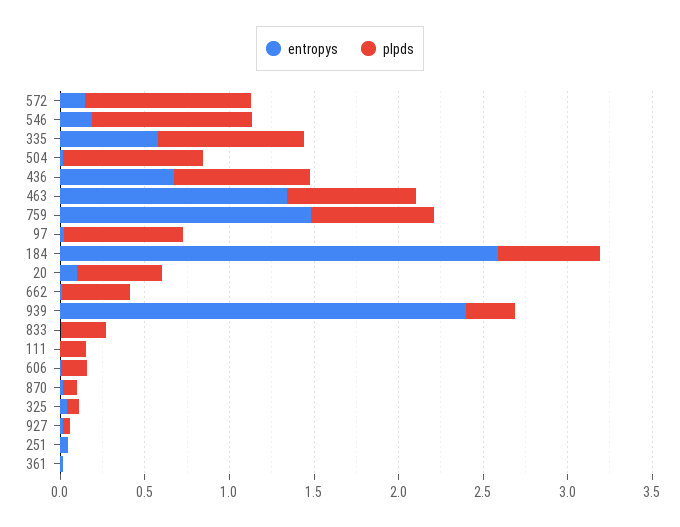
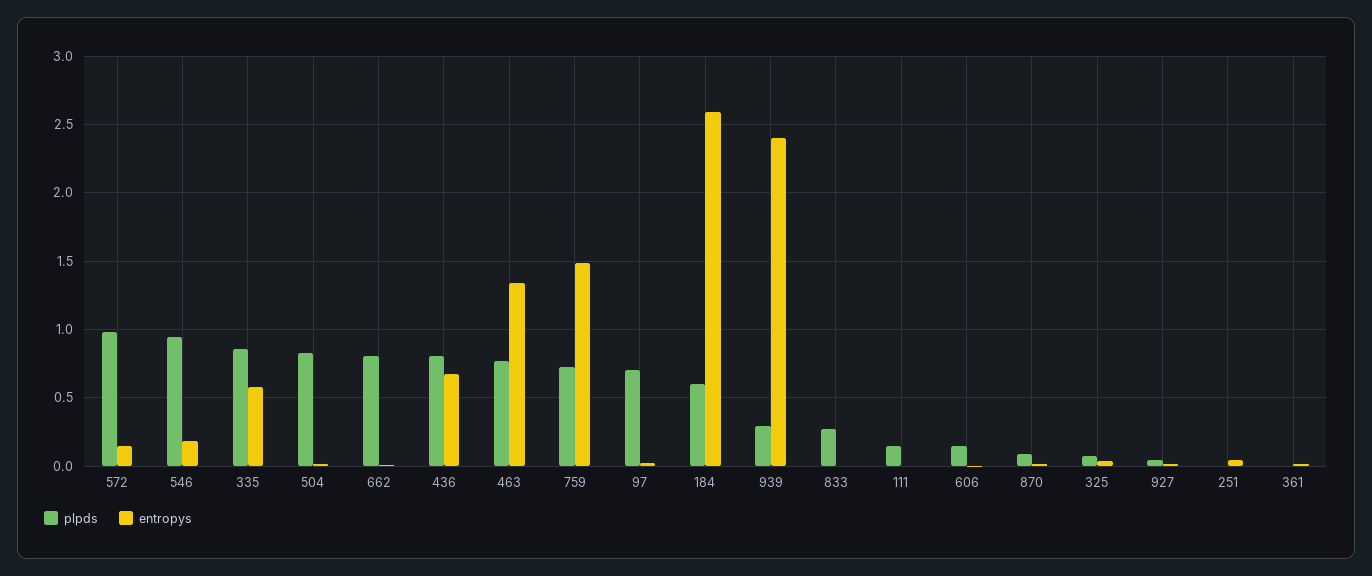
  {
    "entropys": {
      "572": 0.15,
      "546": 0.2,
      "335": 0.6,
      "504": 0,
      "436": 0.65,
      "463": 1.35,
      "759": 1.5,
      "97": 0,
      "184": 2.6,
-     "20": 0.1,
      "662": 0,
      "939": 2.4,
      "833": 0,
      "111": 0,
      "606": 0,
      "870": 0,
      "325": 0.05,
      "927": 0,
      "251": 0.05,
      "361": 0
    },
    "plpds": {
      "572": 1,
      "546": 0.95,
      "335": 0.85,
      "504": 0.85,
      "436": 0.8,
      "463": 0.75,
      "759": 0.75,
      "97": 0.7,
      "184": 0.6,
-     "20": 0.5,
-     "662": 0.4,
+     "662": 0.8,
      "939": 0.3,
      "833": 0.25,
      "111": 0.15,
      "606": 0.15,
      "870": 0.1,
      "325": 0.05,
      "927": 0.05,
      "251": 0,
      "361": 0
    }
  }

